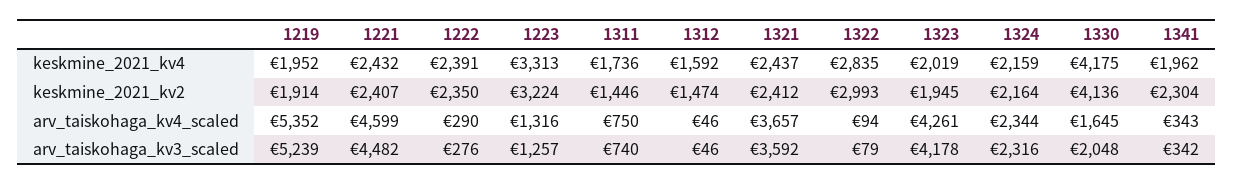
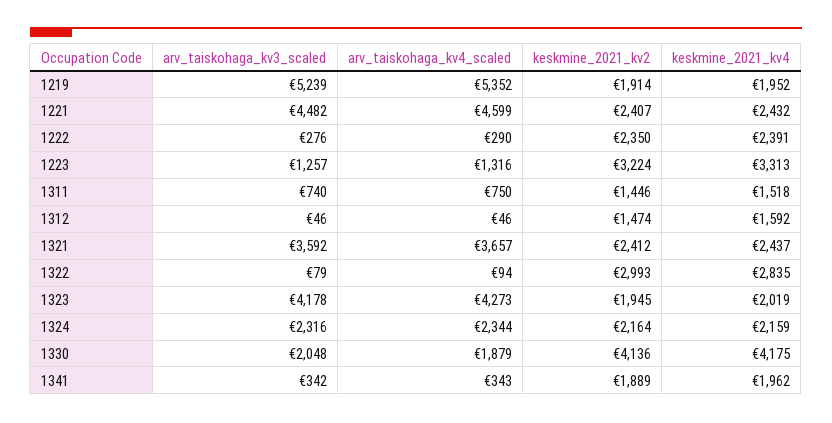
  {
    "1219": {
      "keskmine_2021_kv4": 1952,
      "keskmine_2021_kv2": 1914,
      "arv_taiskohaga_kv4_scaled": 5352,
      "arv_taiskohaga_kv3_scaled": 5239
    },
    "1221": {
      "keskmine_2021_kv4": 2432,
      "keskmine_2021_kv2": 2407,
      "arv_taiskohaga_kv4_scaled": 4599,
      "arv_taiskohaga_kv3_scaled": 4482
    },
    "1222": {
      "keskmine_2021_kv4": 2391,
      "keskmine_2021_kv2": 2350,
      "arv_taiskohaga_kv4_scaled": 290,
      "arv_taiskohaga_kv3_scaled": 276
    },
    "1223": {
      "keskmine_2021_kv4": 3313,
      "keskmine_2021_kv2": 3224,
      "arv_taiskohaga_kv4_scaled": 1316,
      "arv_taiskohaga_kv3_scaled": 1257
    },
    "1311": {
-     "keskmine_2021_kv4": 1736,
+     "keskmine_2021_kv4": 1518,
      "keskmine_2021_kv2": 1446,
      "arv_taiskohaga_kv4_scaled": 750,
      "arv_taiskohaga_kv3_scaled": 740
    },
    "1312": {
      "keskmine_2021_kv4": 1592,
      "keskmine_2021_kv2": 1474,
      "arv_taiskohaga_kv4_scaled": 46,
      "arv_taiskohaga_kv3_scaled": 46
    },
    "1321": {
      "keskmine_2021_kv4": 2437,
      "keskmine_2021_kv2": 2412,
      "arv_taiskohaga_kv4_scaled": 3657,
      "arv_taiskohaga_kv3_scaled": 3592
    },
    "1322": {
      "keskmine_2021_kv4": 2835,
      "keskmine_2021_kv2": 2993,
      "arv_taiskohaga_kv4_scaled": 94,
      "arv_taiskohaga_kv3_scaled": 79
    },
    "1323": {
      "keskmine_2021_kv4": 2019,
      "keskmine_2021_kv2": 1945,
-     "arv_taiskohaga_kv4_scaled": 4261,
+     "arv_taiskohaga_kv4_scaled": 4273,
      "arv_taiskohaga_kv3_scaled": 4178
    },
    "1324": {
      "keskmine_2021_kv4": 2159,
      "keskmine_2021_kv2": 2164,
      "arv_taiskohaga_kv4_scaled": 2344,
      "arv_taiskohaga_kv3_scaled": 2316
    },
    "1330": {
      "keskmine_2021_kv4": 4175,
      "keskmine_2021_kv2": 4136,
-     "arv_taiskohaga_kv4_scaled": 1645,
+     "arv_taiskohaga_kv4_scaled": 1879,
      "arv_taiskohaga_kv3_scaled": 2048
    },
    "1341": {
      "keskmine_2021_kv4": 1962,
-     "keskmine_2021_kv2": 2304,
+     "keskmine_2021_kv2": 1889,
      "arv_taiskohaga_kv4_scaled": 343,
      "arv_taiskohaga_kv3_scaled": 342
    }
  }

